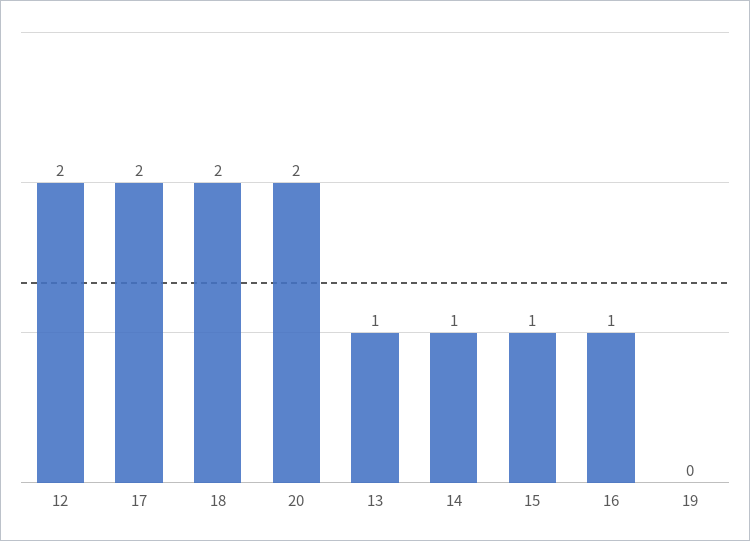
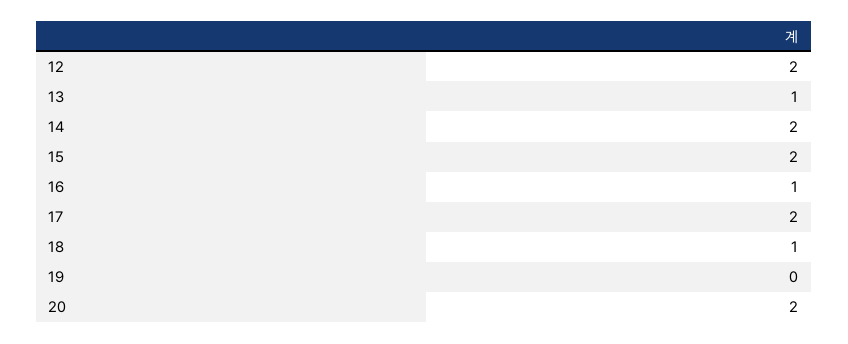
  {
    "12": 2,
    "17": 2,
-   "18": 2,
+   "18": 1,
    "20": 2,
    "13": 1,
-   "14": 1,
+   "14": 2,
-   "15": 1,
+   "15": 2,
    "16": 1,
    "19": 0
  }

